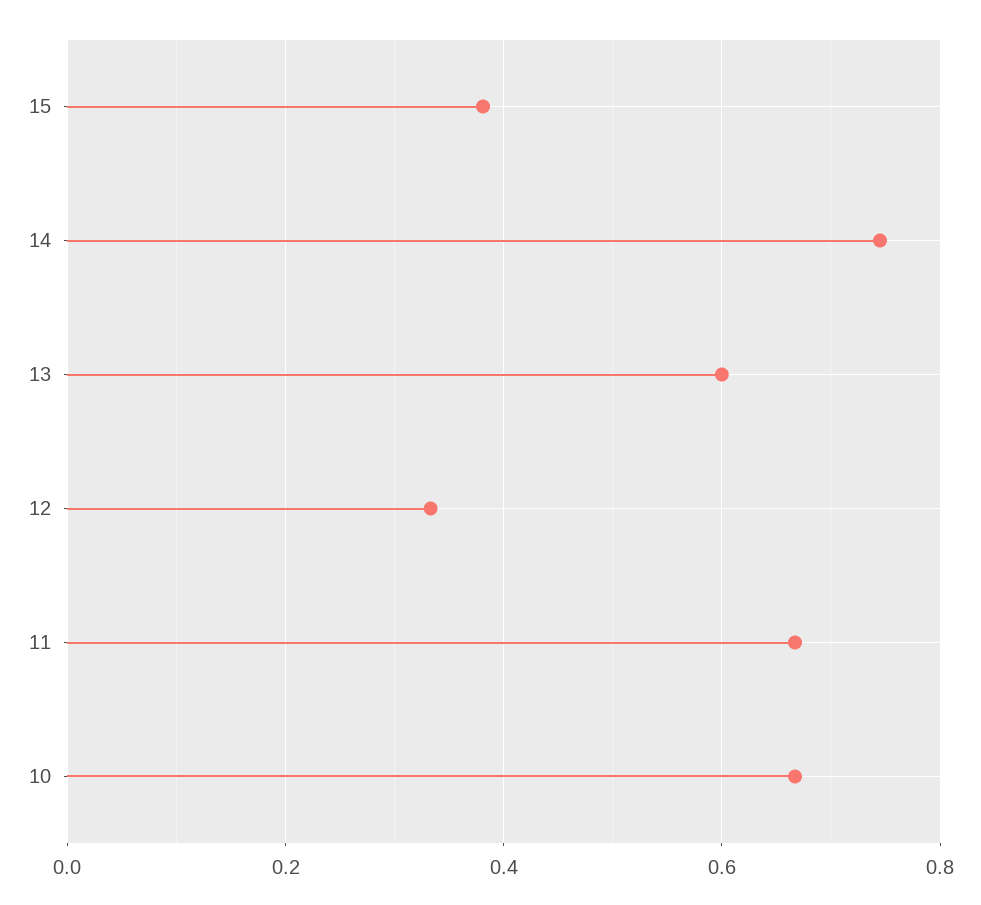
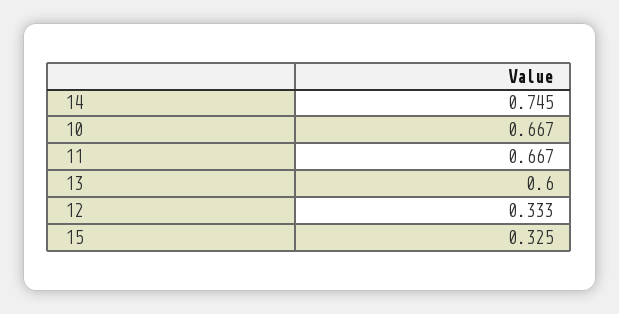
  {
-   "15": 0.38,
+   "15": 0.325,
    "14": 0.745,
    "13": 0.6,
    "12": 0.333,
    "11": 0.667,
    "10": 0.667
  }

